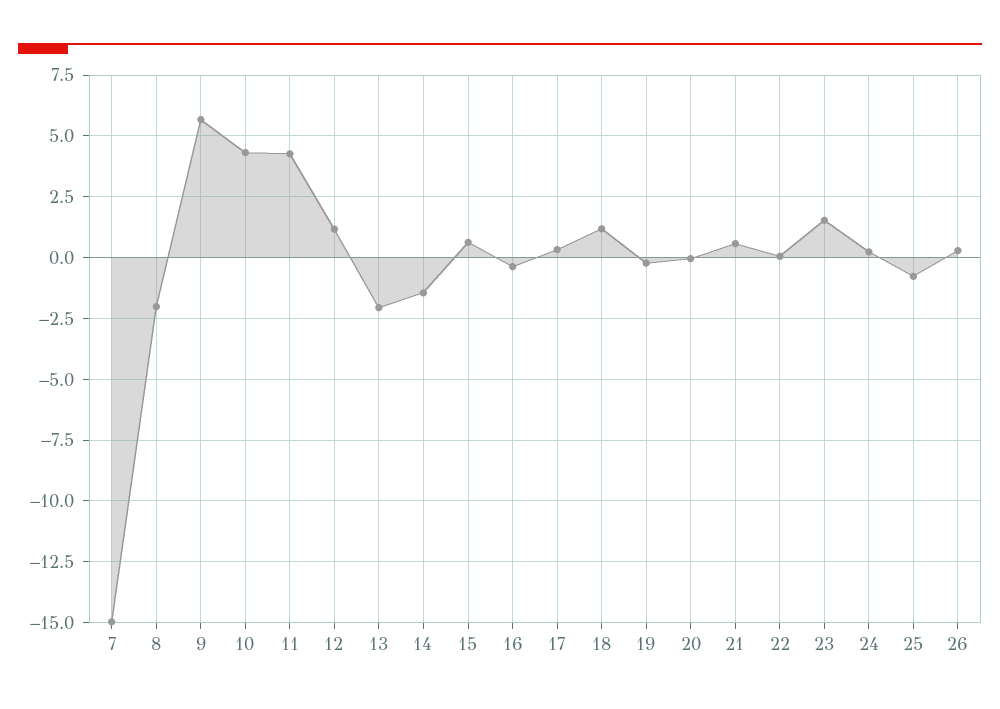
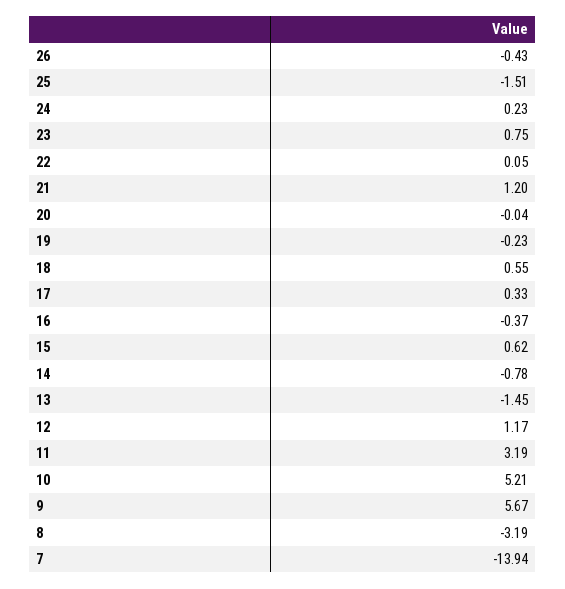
  {
-   "7": -15,
+   "7": -13.94,
-   "8": -2,
+   "8": -3.19,
    "9": 5.67,
-   "10": 4.25,
+   "10": 5.21,
-   "11": 4.25,
+   "11": 3.19,
    "12": 1.17,
-   "13": -2,
+   "13": -1.45,
-   "14": -1.5,
+   "14": -0.78,
    "15": 0.62,
    "16": -0.37,
    "17": 0.33,
-   "18": 1.25,
+   "18": 0.55,
    "19": -0.23,
    "20": -0.04,
-   "21": 0.5,
+   "21": 1.2,
    "22": 0.05,
-   "23": 1.5,
+   "23": 0.75,
    "24": 0.23,
-   "25": -0.75,
+   "25": -1.51,
-   "26": 0.25
+   "26": -0.43
  }

